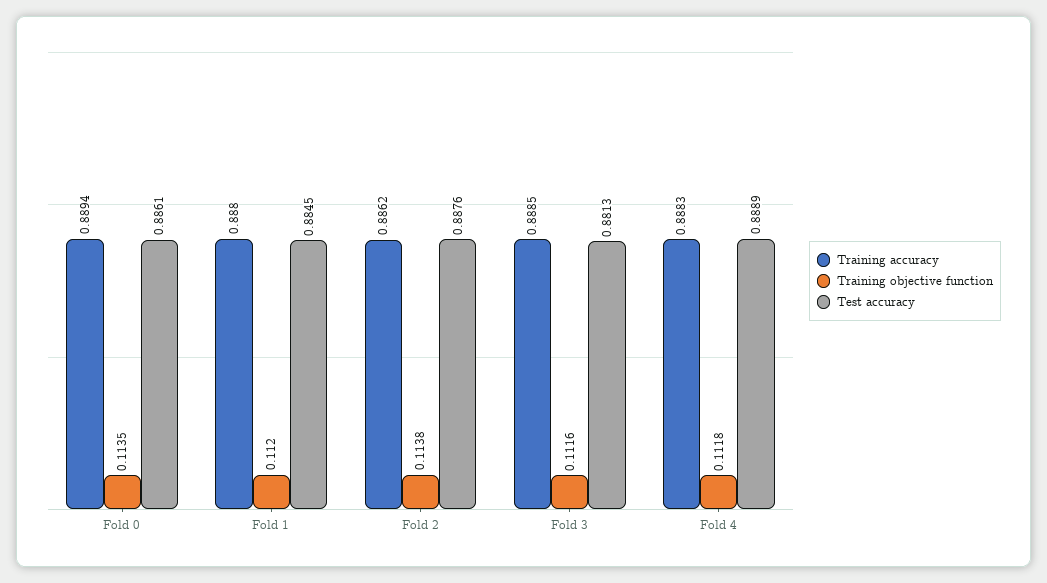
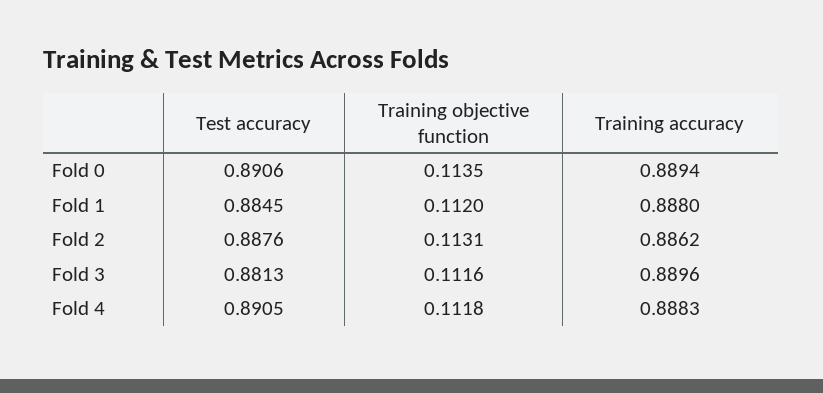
  {
    "Training accuracy": {
      "Fold 0": 0.8894,
      "Fold 1": 0.888,
      "Fold 2": 0.8862,
-     "Fold 3": 0.8885,
+     "Fold 3": 0.8896,
      "Fold 4": 0.8883
    },
    "Training objective function": {
      "Fold 0": 0.1135,
      "Fold 1": 0.112,
-     "Fold 2": 0.1138,
+     "Fold 2": 0.1131,
      "Fold 3": 0.1116,
      "Fold 4": 0.1118
    },
    "Test accuracy": {
-     "Fold 0": 0.8861,
+     "Fold 0": 0.8906,
      "Fold 1": 0.8845,
      "Fold 2": 0.8876,
      "Fold 3": 0.8813,
-     "Fold 4": 0.8889
+     "Fold 4": 0.8905
    }
  }

